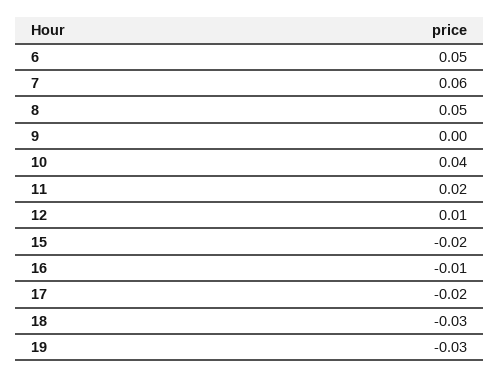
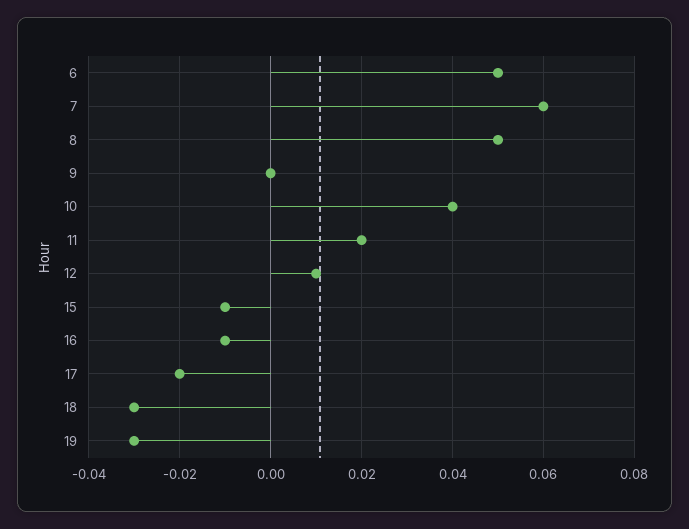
  {
    "6": 0.05,
    "7": 0.06,
    "8": 0.05,
    "9": 0,
    "10": 0.04,
    "11": 0.02,
    "12": 0.01,
-   "15": -0.02,
+   "15": -0.01,
    "16": -0.01,
    "17": -0.02,
    "18": -0.03,
    "19": -0.03
  }

